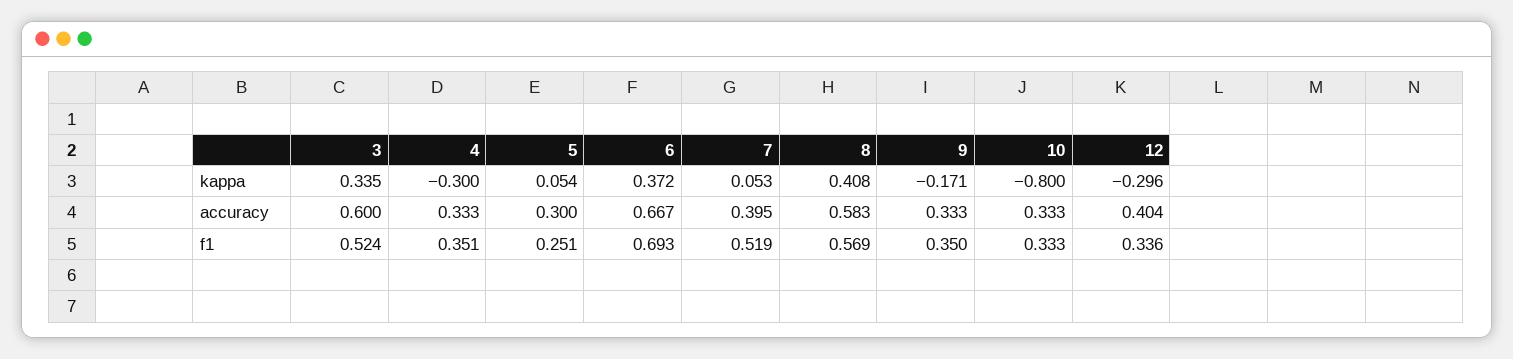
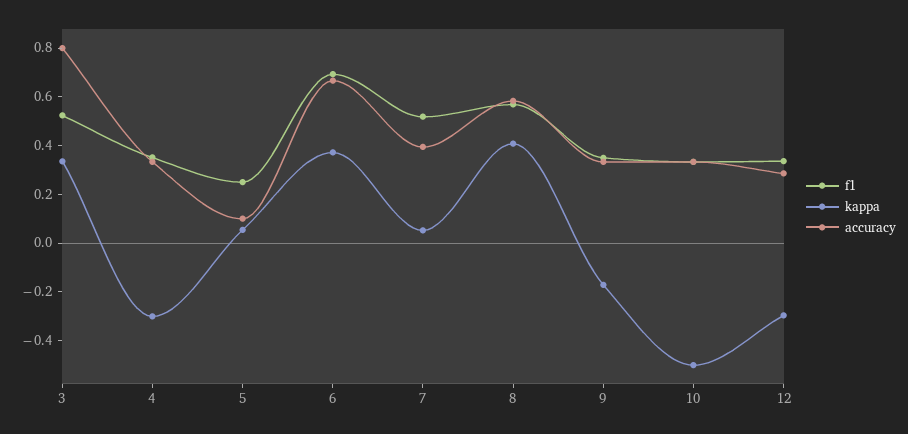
  {
    "kappa": {
      "3": 0.335,
      "4": -0.3,
      "5": 0.054,
      "6": 0.372,
      "7": 0.053,
      "8": 0.408,
      "9": -0.171,
-     "10": -0.8,
+     "10": -0.5,
      "12": -0.296
    },
    "accuracy": {
-     "3": 0.6,
+     "3": 0.8,
      "4": 0.333,
-     "5": 0.3,
+     "5": 0.1,
      "6": 0.667,
      "7": 0.395,
      "8": 0.583,
      "9": 0.333,
      "10": 0.333,
-     "12": 0.404
+     "12": 0.3
    },
    "f1": {
      "3": 0.524,
      "4": 0.351,
      "5": 0.251,
      "6": 0.693,
      "7": 0.519,
      "8": 0.569,
      "9": 0.35,
      "10": 0.333,
      "12": 0.336
    }
  }

